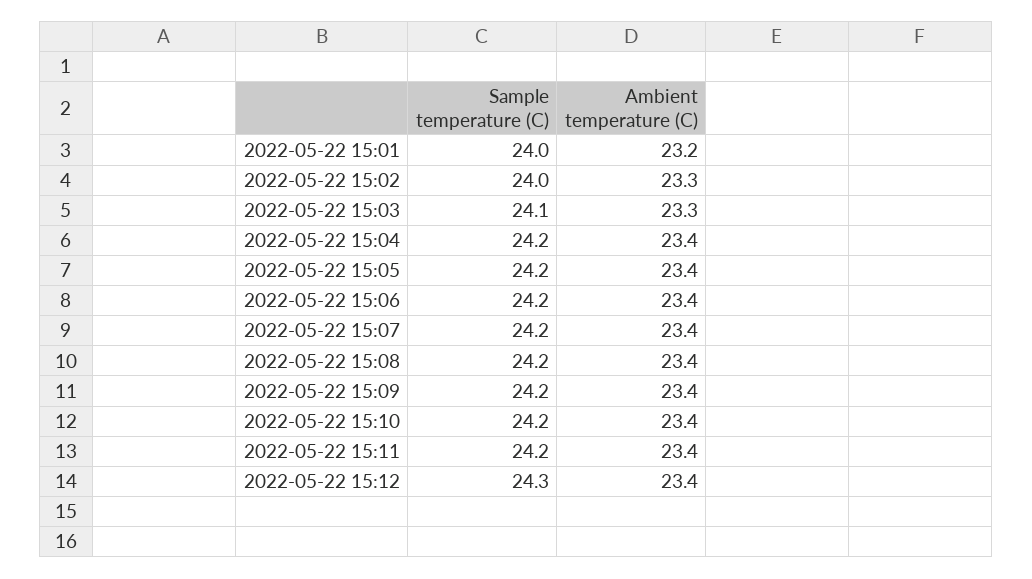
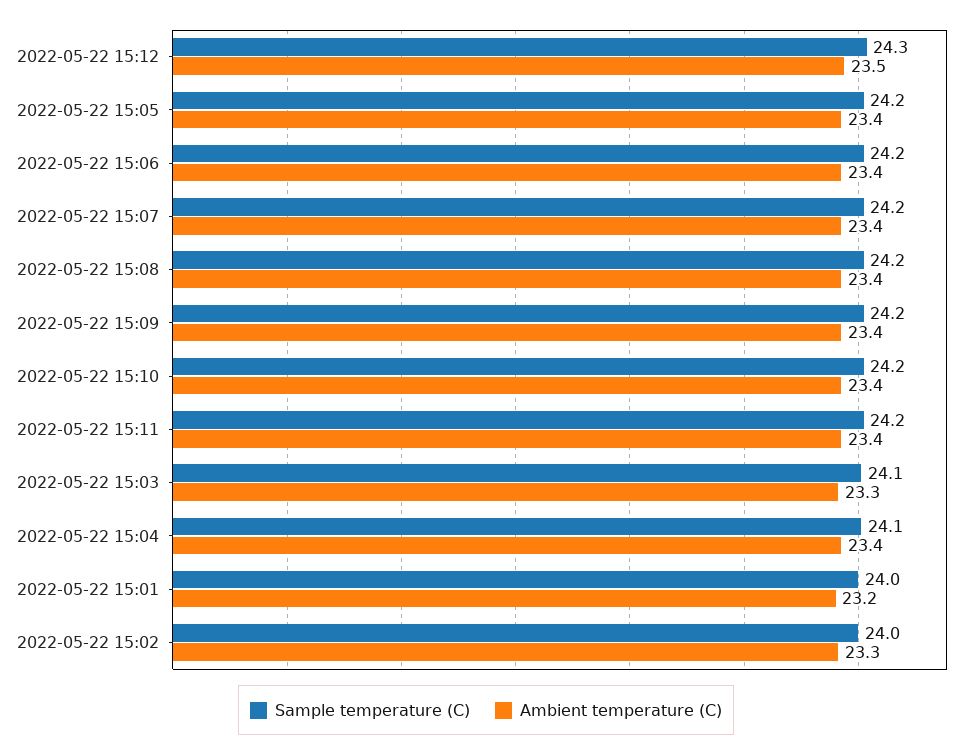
  {
    "Sample temperature (C)": {
      "2022-05-22 15:01": 24,
      "2022-05-22 15:02": 24,
      "2022-05-22 15:03": 24.1,
-     "2022-05-22 15:04": 24.2,
+     "2022-05-22 15:04": 24.1,
      "2022-05-22 15:05": 24.2,
      "2022-05-22 15:06": 24.2,
      "2022-05-22 15:07": 24.2,
      "2022-05-22 15:08": 24.2,
      "2022-05-22 15:09": 24.2,
      "2022-05-22 15:10": 24.2,
      "2022-05-22 15:11": 24.2,
      "2022-05-22 15:12": 24.3
    },
    "Ambient temperature (C)": {
      "2022-05-22 15:01": 23.2,
      "2022-05-22 15:02": 23.3,
      "2022-05-22 15:03": 23.3,
      "2022-05-22 15:04": 23.4,
      "2022-05-22 15:05": 23.4,
      "2022-05-22 15:06": 23.4,
      "2022-05-22 15:07": 23.4,
      "2022-05-22 15:08": 23.4,
      "2022-05-22 15:09": 23.4,
      "2022-05-22 15:10": 23.4,
      "2022-05-22 15:11": 23.4,
-     "2022-05-22 15:12": 23.4
+     "2022-05-22 15:12": 23.5
    }
  }

